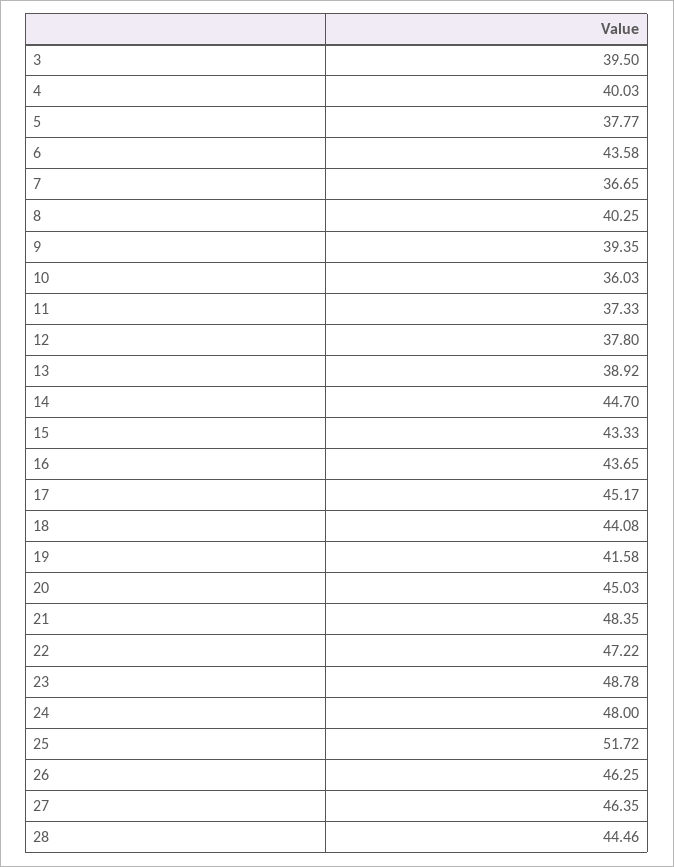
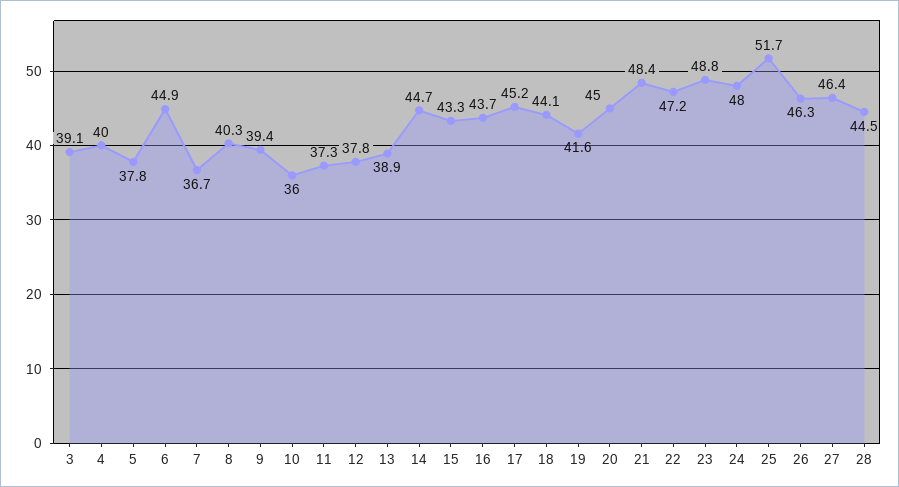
  {
-   "3": 39.5,
+   "3": 39.1,
    "4": 40.03,
    "5": 37.77,
-   "6": 43.58,
+   "6": 44.9,
    "7": 36.65,
    "8": 40.25,
    "9": 39.35,
    "10": 36.03,
    "11": 37.33,
    "12": 37.8,
    "13": 38.92,
    "14": 44.7,
    "15": 43.33,
    "16": 43.65,
    "17": 45.17,
    "18": 44.08,
    "19": 41.58,
    "20": 45.03,
    "21": 48.35,
    "22": 47.22,
    "23": 48.78,
    "24": 48,
    "25": 51.72,
    "26": 46.25,
    "27": 46.35,
    "28": 44.46
  }

